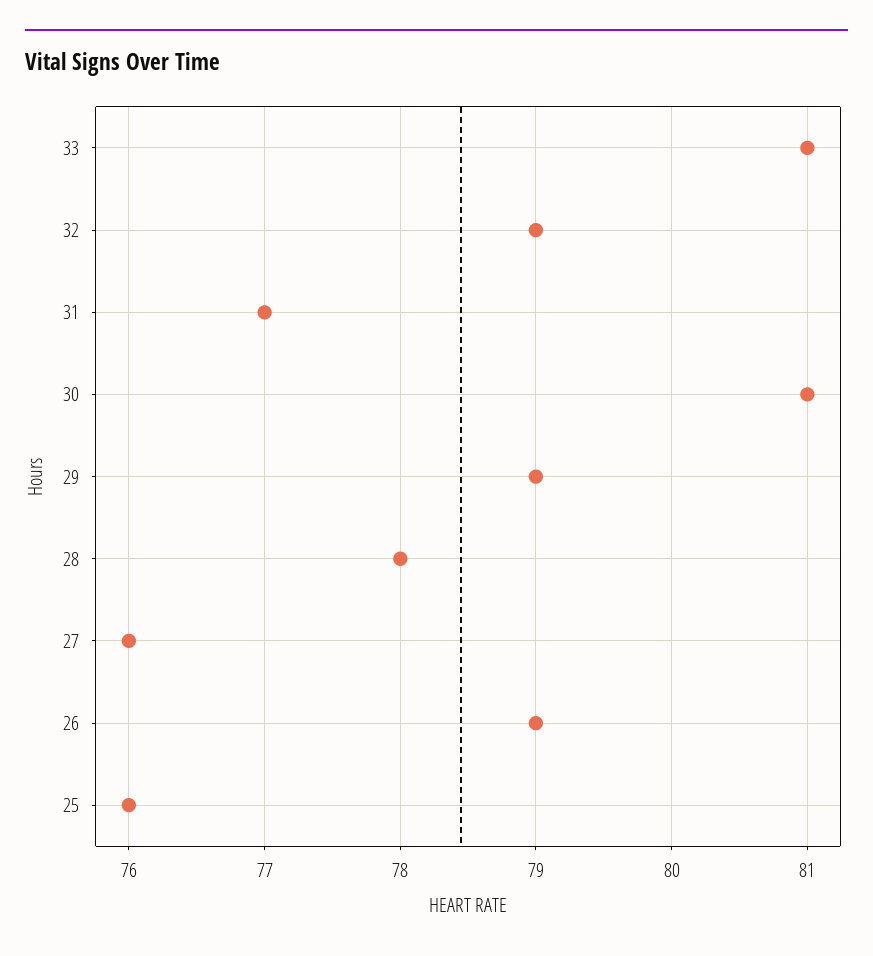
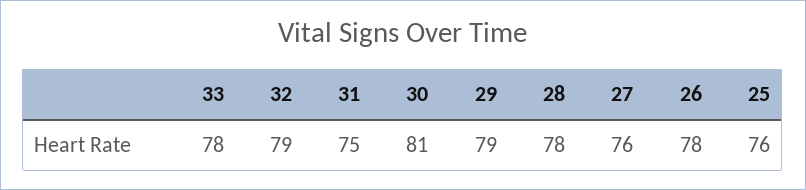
  {
-   "33": 81,
+   "33": 78,
    "32": 79,
-   "31": 77,
+   "31": 75,
    "30": 81,
    "29": 79,
    "28": 78,
    "27": 76,
-   "26": 79,
+   "26": 78,
    "25": 76
  }

